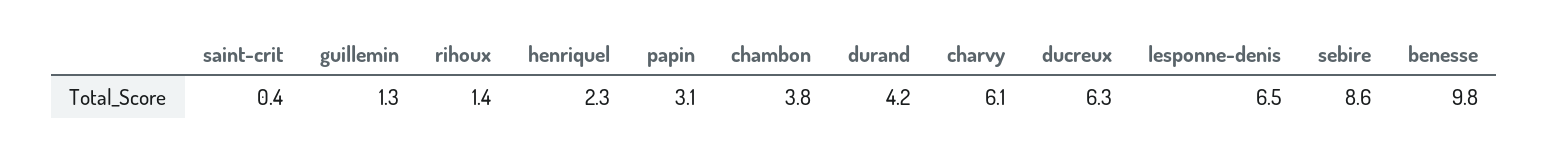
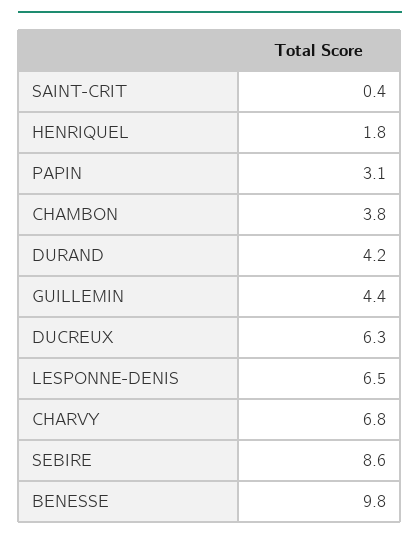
  {
    "saint-crit": 0.4,
-   "guillemin": 1.3,
+   "guillemin": 4.4,
-   "rihoux": 1.4,
-   "henriquel": 2.3,
+   "henriquel": 1.8,
    "papin": 3.1,
    "chambon": 3.8,
    "durand": 4.2,
-   "charvy": 6.1,
+   "charvy": 6.8,
    "ducreux": 6.3,
    "lesponne-denis": 6.5,
    "sebire": 8.6,
    "benesse": 9.8
  }

